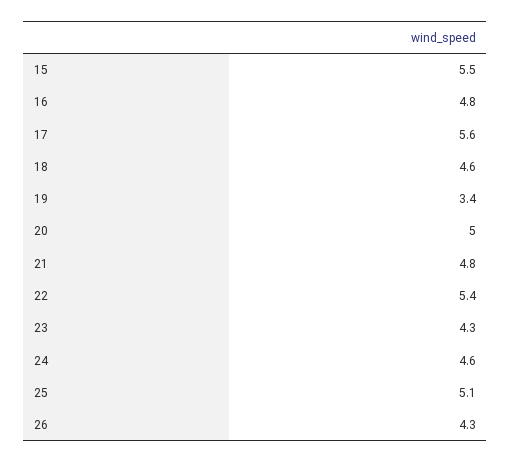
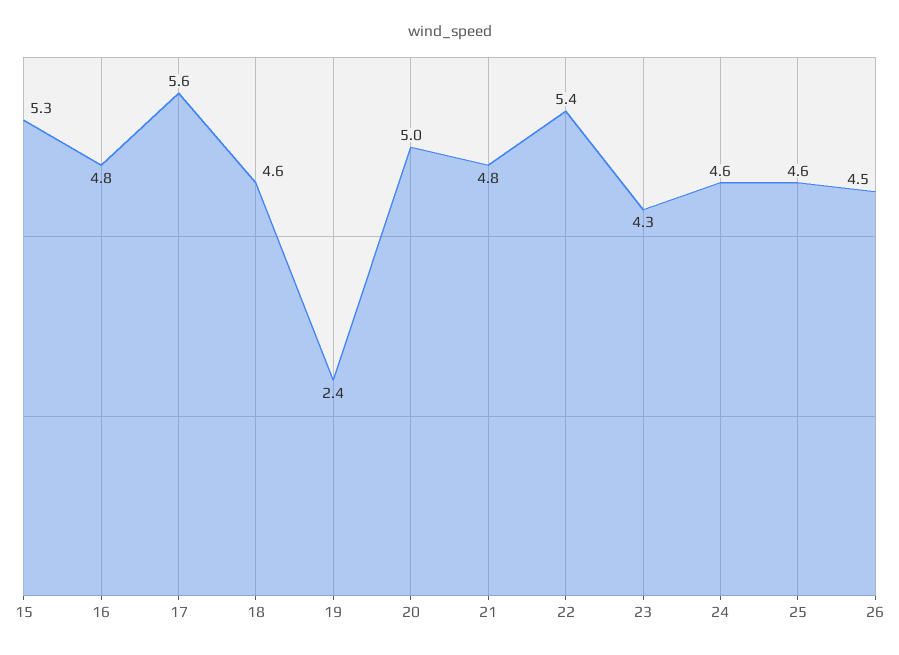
  {
-   "15": 5.5,
+   "15": 5.3,
    "16": 4.8,
    "17": 5.6,
    "18": 4.6,
-   "19": 3.4,
+   "19": 2.4,
    "20": 5,
    "21": 4.8,
    "22": 5.4,
    "23": 4.3,
    "24": 4.6,
-   "25": 5.1,
+   "25": 4.6,
-   "26": 4.3
+   "26": 4.5
  }

